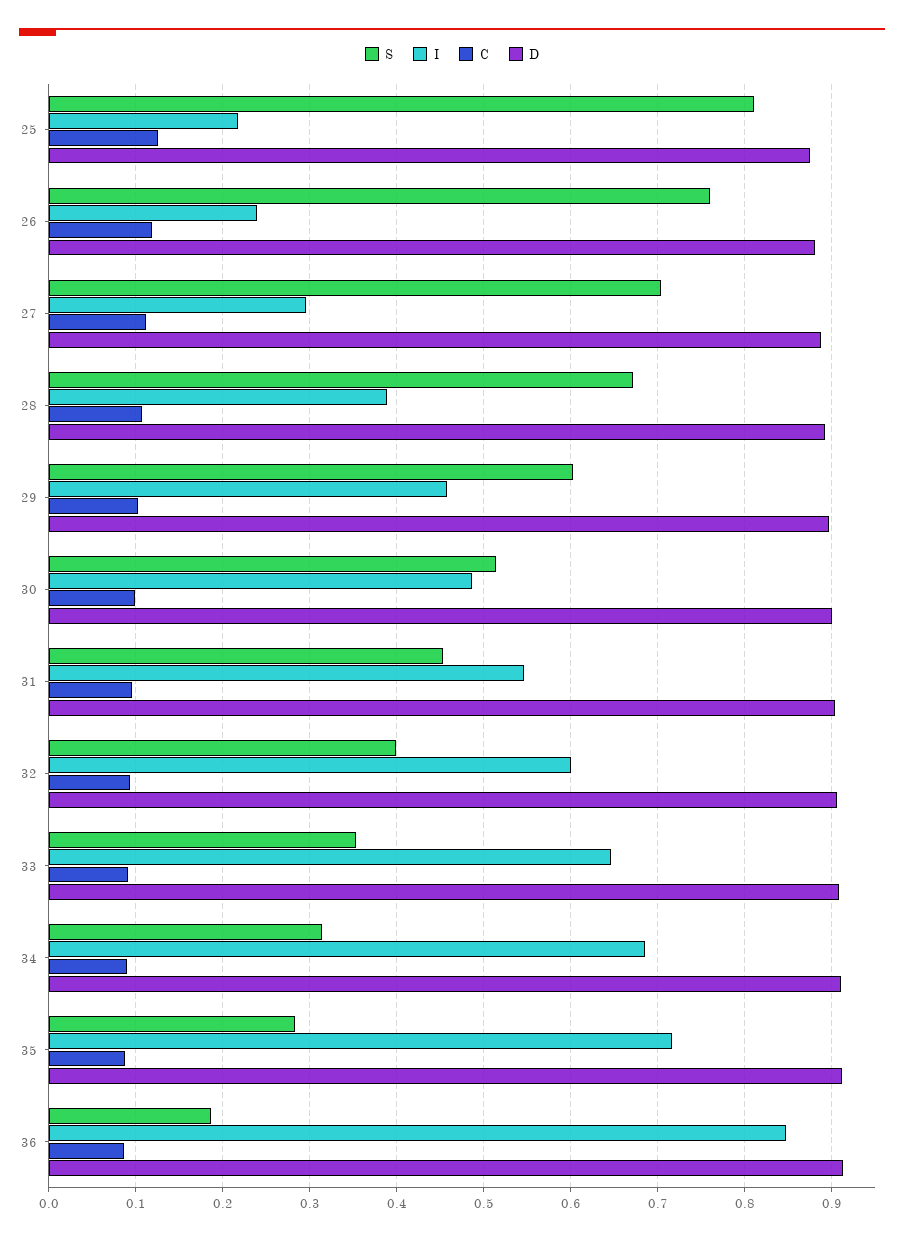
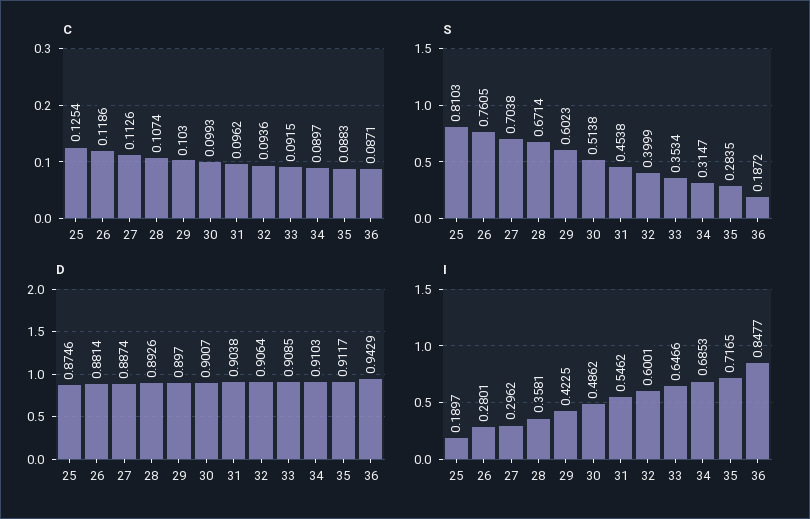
  {
    "S": {
      "25": 0.8103,
      "26": 0.7605,
      "27": 0.7038,
      "28": 0.6714,
      "29": 0.6023,
      "30": 0.5138,
      "31": 0.4538,
      "32": 0.3999,
      "33": 0.3534,
      "34": 0.3147,
      "35": 0.2835,
      "36": 0.1872
    },
    "I": {
-     "25": 0.22,
+     "25": 0.1897,
-     "26": 0.24,
+     "26": 0.2801,
      "27": 0.2962,
-     "28": 0.39,
+     "28": 0.3581,
-     "29": 0.46,
+     "29": 0.4225,
      "30": 0.4862,
      "31": 0.5462,
      "32": 0.6001,
      "33": 0.6466,
      "34": 0.6853,
      "35": 0.7165,
      "36": 0.8477
    },
    "C": {
      "25": 0.1254,
      "26": 0.1186,
      "27": 0.1126,
      "28": 0.1074,
      "29": 0.103,
      "30": 0.0993,
      "31": 0.0962,
      "32": 0.0936,
      "33": 0.0915,
      "34": 0.0897,
      "35": 0.0883,
      "36": 0.0871
    },
    "D": {
      "25": 0.8746,
      "26": 0.8814,
      "27": 0.8874,
      "28": 0.8926,
      "29": 0.897,
      "30": 0.9007,
      "31": 0.9038,
      "32": 0.9064,
      "33": 0.9085,
      "34": 0.9103,
      "35": 0.9117,
-     "36": 0.91
+     "36": 0.9429
    }
  }

